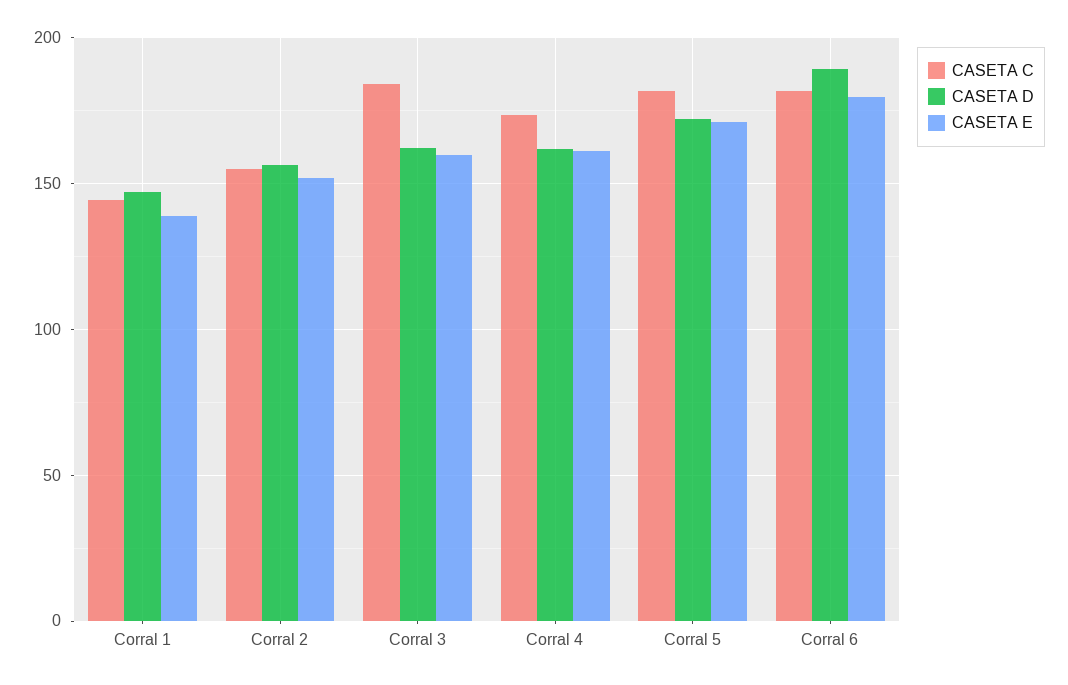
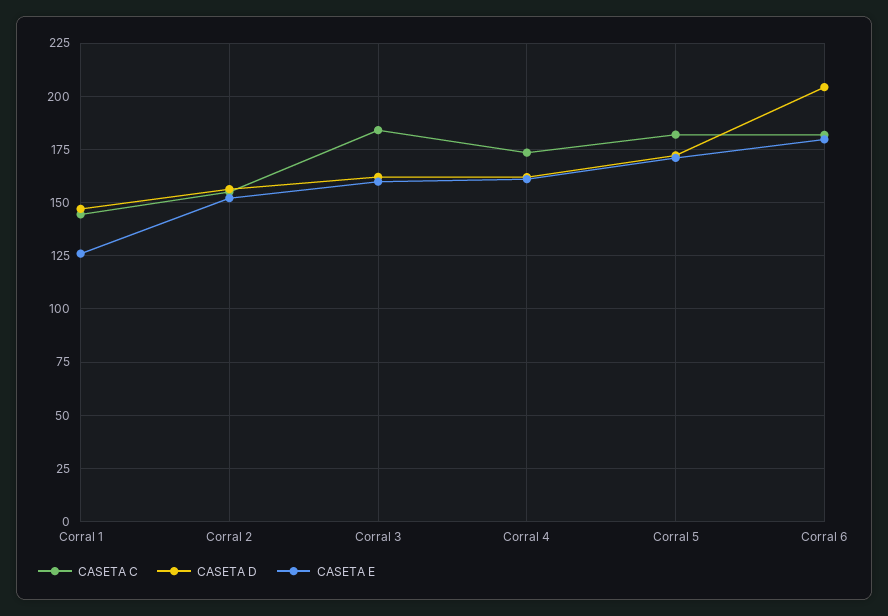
  {
    "CASETA C": {
      "Corral 1": 145,
      "Corral 2": 155,
      "Corral 3": 185,
      "Corral 4": 175,
      "Corral 5": 180,
      "Corral 6": 180
    },
    "CASETA D": {
      "Corral 1": 145,
      "Corral 2": 155,
      "Corral 3": 160,
      "Corral 4": 160,
      "Corral 5": 170,
-     "Corral 6": 190
+     "Corral 6": 205
    },
    "CASETA E": {
-     "Corral 1": 140,
+     "Corral 1": 125,
      "Corral 2": 150,
      "Corral 3": 160,
      "Corral 4": 160,
      "Corral 5": 170,
      "Corral 6": 180
    }
  }

